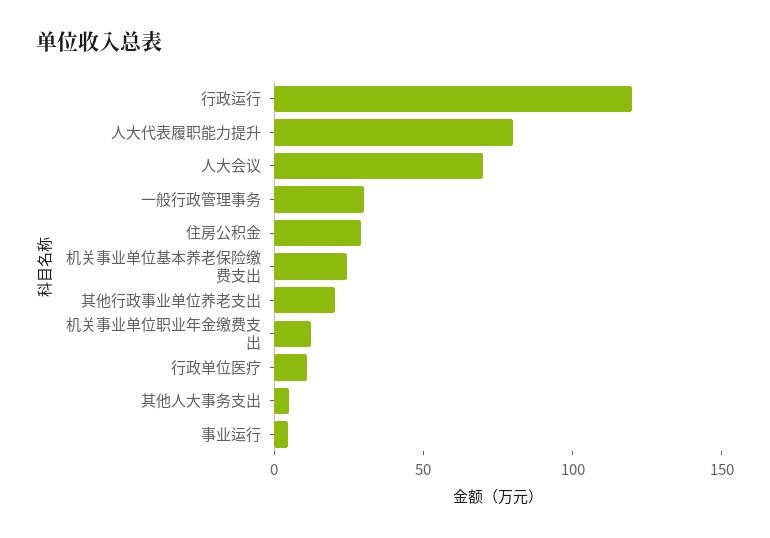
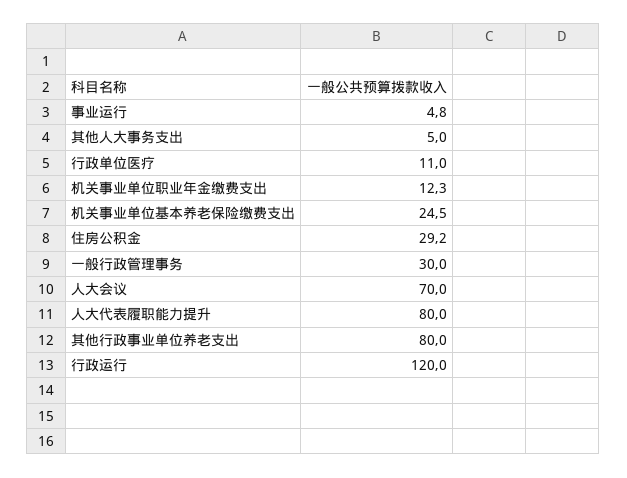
  {
    "行政运行": 120,
    "人大代表履职能力提升": 80,
    "人大会议": 70,
    "一般行政管理事务": 30,
    "住房公积金": 29.2,
    "机关事业单位基本养老保险缴费支出": 24.5,
-   "其他行政事业单位养老支出": 20,
+   "其他行政事业单位养老支出": 80,
    "机关事业单位职业年金缴费支出": 12.3,
    "行政单位医疗": 11,
    "其他人大事务支出": 5,
    "事业运行": 4.8
  }

